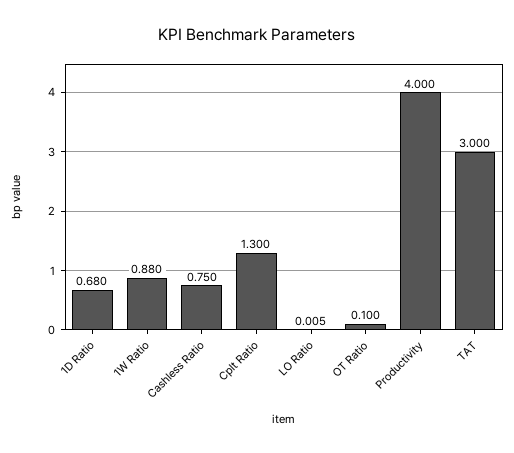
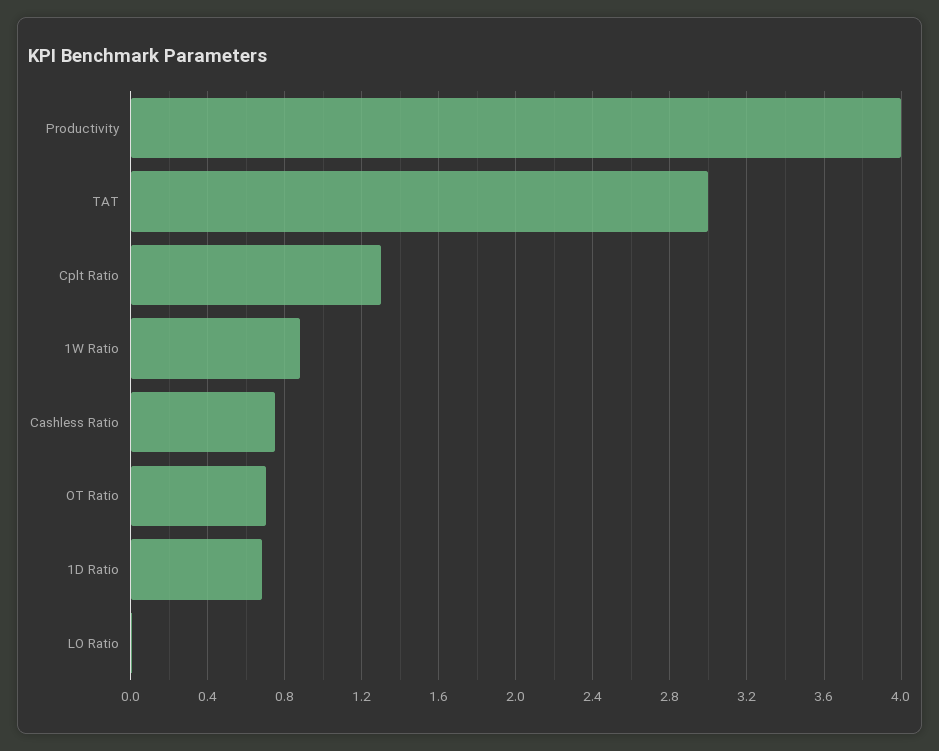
  {
    "1D Ratio": 0.68,
    "1W Ratio": 0.88,
    "Cashless Ratio": 0.75,
    "Cplt Ratio": 1.3,
    "LO Ratio": 0.005,
-   "OT Ratio": 0.1,
+   "OT Ratio": 0.7,
    "Productivity": 4,
    "TAT": 3
  }

